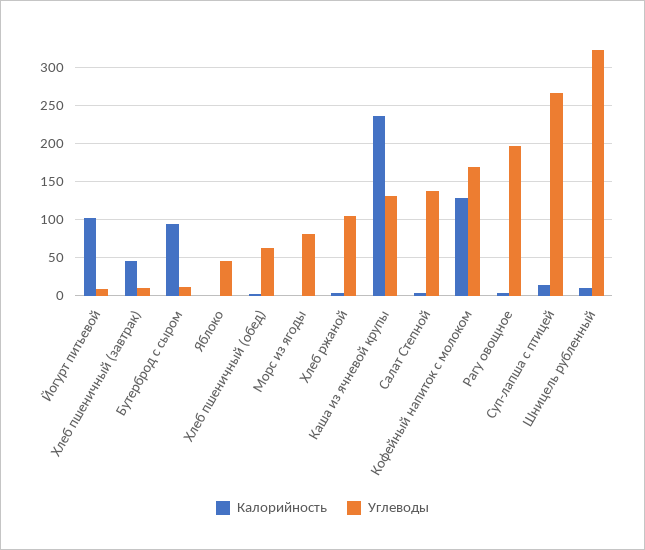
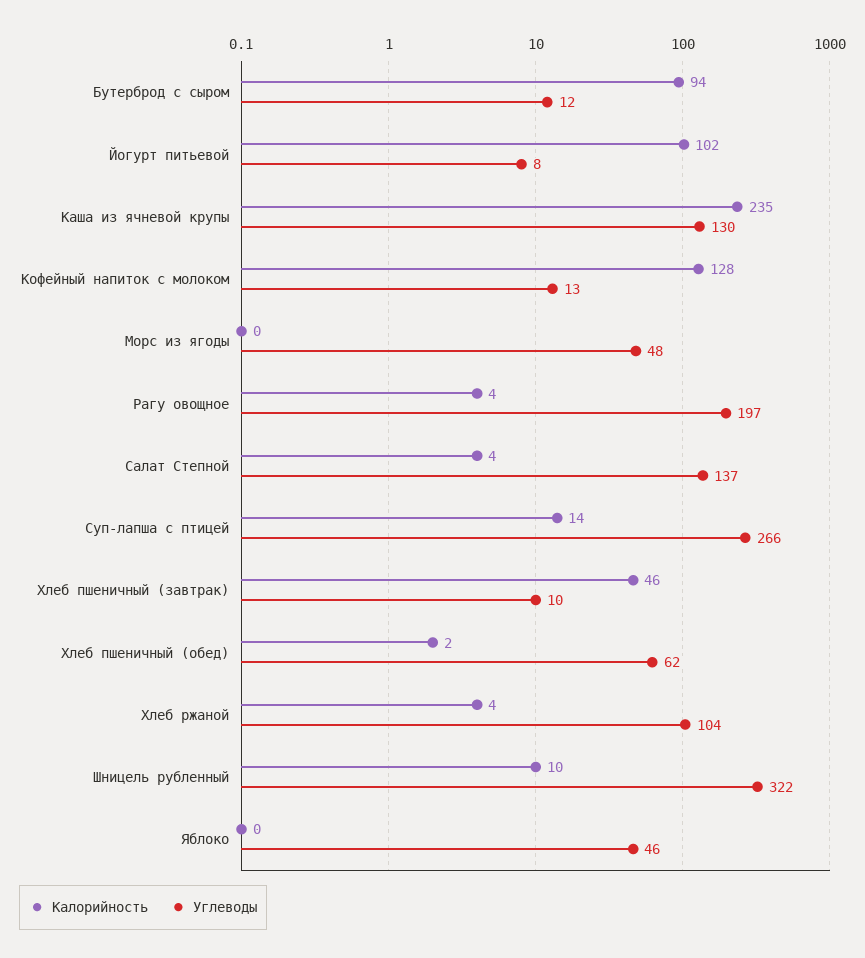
  {
    "Калорийность": {
      "Йогурт питьевой": 102,
      "Хлеб пшеничный (завтрак)": 46,
      "Бутерброд с сыром": 94,
      "Яблоко": 0,
      "Хлеб пшеничный (обед)": 2,
      "Морс из ягоды": 0,
      "Хлеб ржаной": 4,
      "Каша из ячневой крупы": 235,
      "Салат Степной": 4,
      "Кофейный напиток с молоком": 128,
      "Рагу овощное": 4,
      "Суп-лапша с птицей": 14,
      "Шницель рубленный": 10
    },
    "Углеводы": {
      "Йогурт питьевой": 8,
      "Хлеб пшеничный (завтрак)": 10,
      "Бутерброд с сыром": 12,
      "Яблоко": 46,
      "Хлеб пшеничный (обед)": 62,
-     "Морс из ягоды": 80,
+     "Морс из ягоды": 48,
      "Хлеб ржаной": 104,
      "Каша из ячневой крупы": 130,
      "Салат Степной": 137,
-     "Кофейный напиток с молоком": 170,
+     "Кофейный напиток с молоком": 13,
      "Рагу овощное": 197,
      "Суп-лапша с птицей": 266,
      "Шницель рубленный": 322
    }
  }

